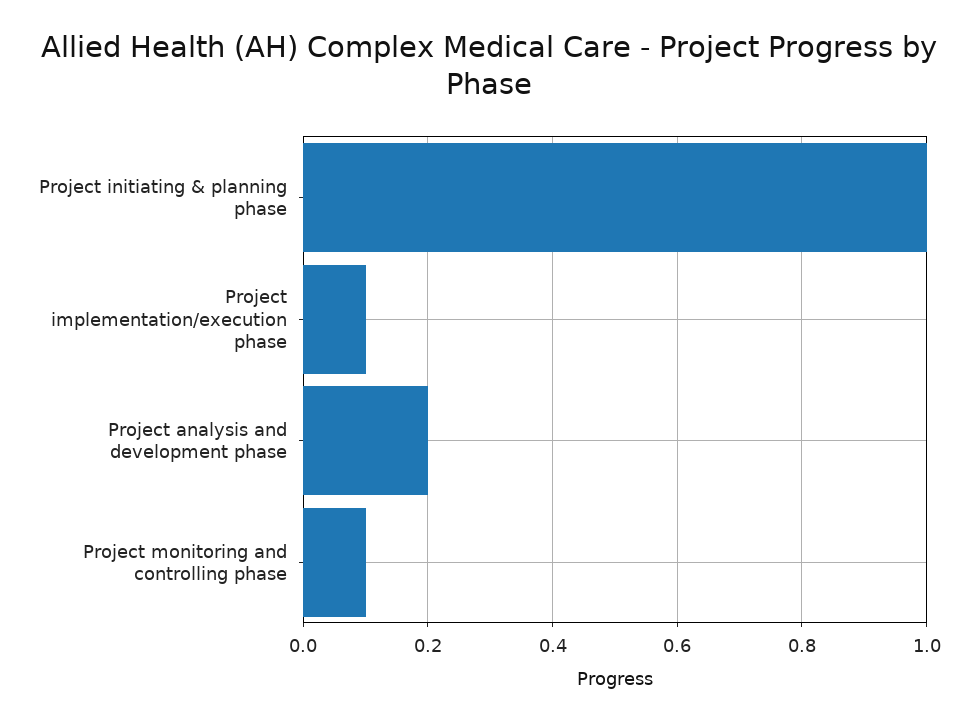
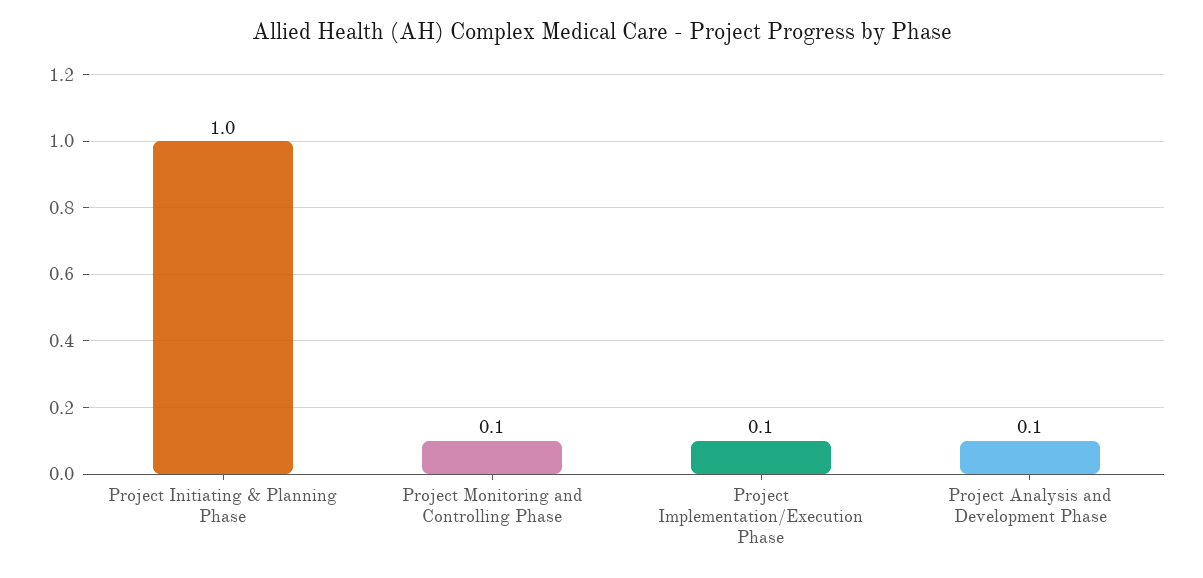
  {
    "Project initiating & planning phase": 1,
    "Project implementation/execution phase": 0.1,
-   "Project analysis and development phase": 0.2,
+   "Project analysis and development phase": 0.1,
    "Project monitoring and controlling phase": 0.1
  }

